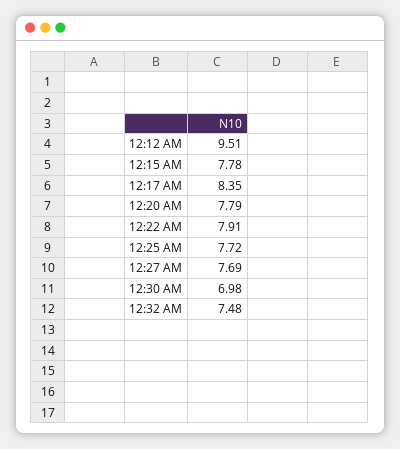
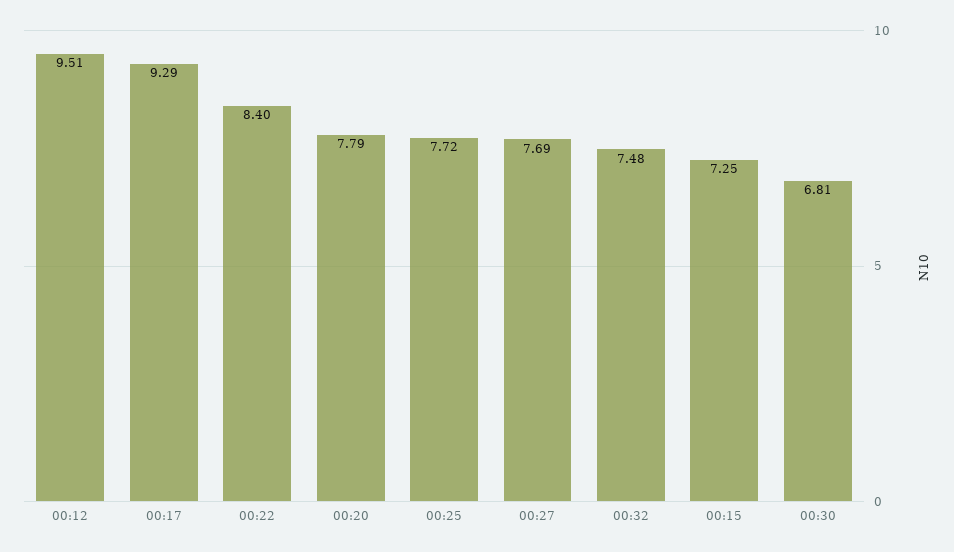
  {
    "12:12 AM": 9.51,
-   "12:15 AM": 7.78,
+   "12:15 AM": 7.25,
-   "12:17 AM": 8.35,
+   "12:17 AM": 9.29,
    "12:20 AM": 7.79,
-   "12:22 AM": 7.91,
+   "12:22 AM": 8.4,
    "12:25 AM": 7.72,
    "12:27 AM": 7.69,
-   "12:30 AM": 6.98,
+   "12:30 AM": 6.81,
    "12:32 AM": 7.48
  }

